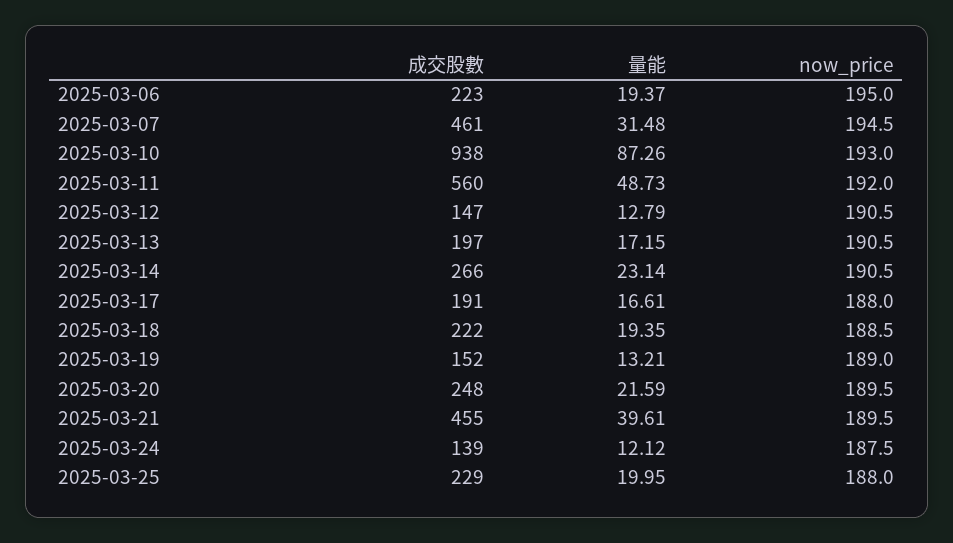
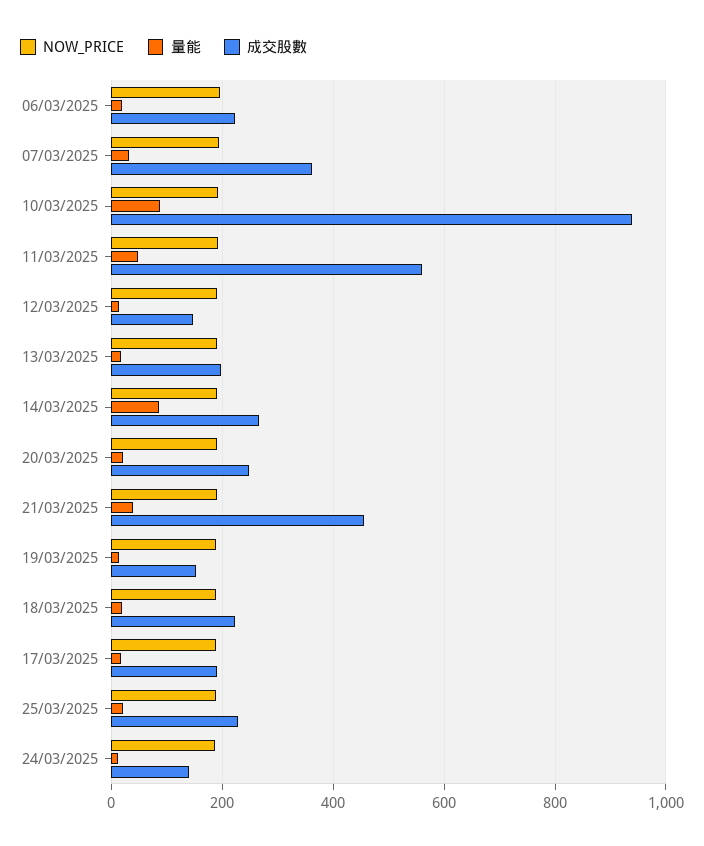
  {
    "成交股數": {
      "2025-03-06": 223,
-     "2025-03-07": 461,
+     "2025-03-07": 360,
      "2025-03-10": 938,
      "2025-03-11": 560,
      "2025-03-12": 147,
      "2025-03-13": 197,
      "2025-03-14": 266,
      "2025-03-17": 191,
      "2025-03-18": 222,
      "2025-03-19": 152,
      "2025-03-20": 248,
      "2025-03-21": 455,
      "2025-03-24": 139,
      "2025-03-25": 229
    },
    "量能": {
      "2025-03-06": 19.37,
      "2025-03-07": 31.48,
      "2025-03-10": 87.26,
      "2025-03-11": 48.73,
      "2025-03-12": 12.79,
      "2025-03-13": 17.15,
-     "2025-03-14": 23.14,
+     "2025-03-14": 80,
      "2025-03-17": 16.61,
      "2025-03-18": 19.35,
      "2025-03-19": 13.21,
      "2025-03-20": 21.59,
      "2025-03-21": 39.61,
      "2025-03-24": 12.12,
      "2025-03-25": 19.95
    },
    "now_price": {
      "2025-03-06": 195,
      "2025-03-07": 194.5,
      "2025-03-10": 193,
      "2025-03-11": 192,
      "2025-03-12": 190.5,
      "2025-03-13": 190.5,
      "2025-03-14": 190.5,
      "2025-03-17": 188,
      "2025-03-18": 188.5,
      "2025-03-19": 189,
      "2025-03-20": 189.5,
      "2025-03-21": 189.5,
      "2025-03-24": 187.5,
      "2025-03-25": 188
    }
  }

